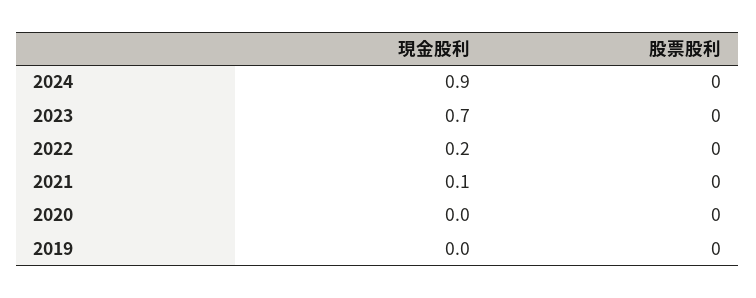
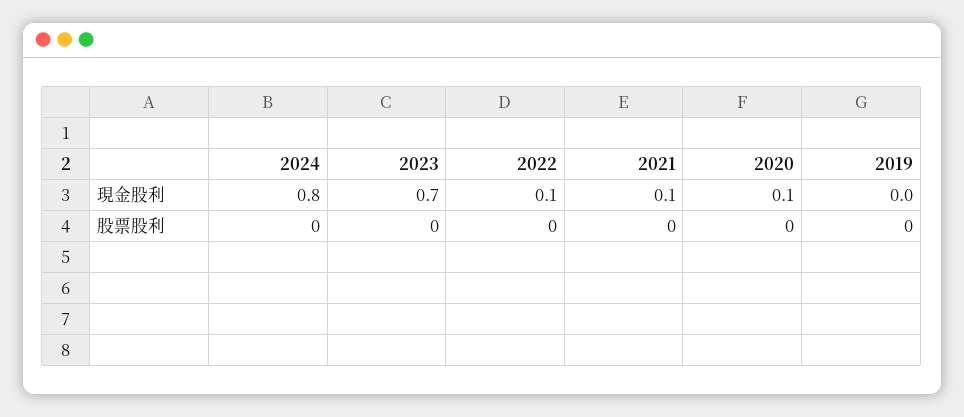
  {
    "現金股利": {
-     "2024": 0.9,
+     "2024": 0.8,
      "2023": 0.7,
-     "2022": 0.2,
+     "2022": 0.1,
      "2021": 0.1,
-     "2020": 0,
+     "2020": 0.1,
      "2019": 0
    },
    "股票股利": {
      "2024": 0,
      "2023": 0,
      "2022": 0,
      "2021": 0,
      "2020": 0,
      "2019": 0
    }
  }

